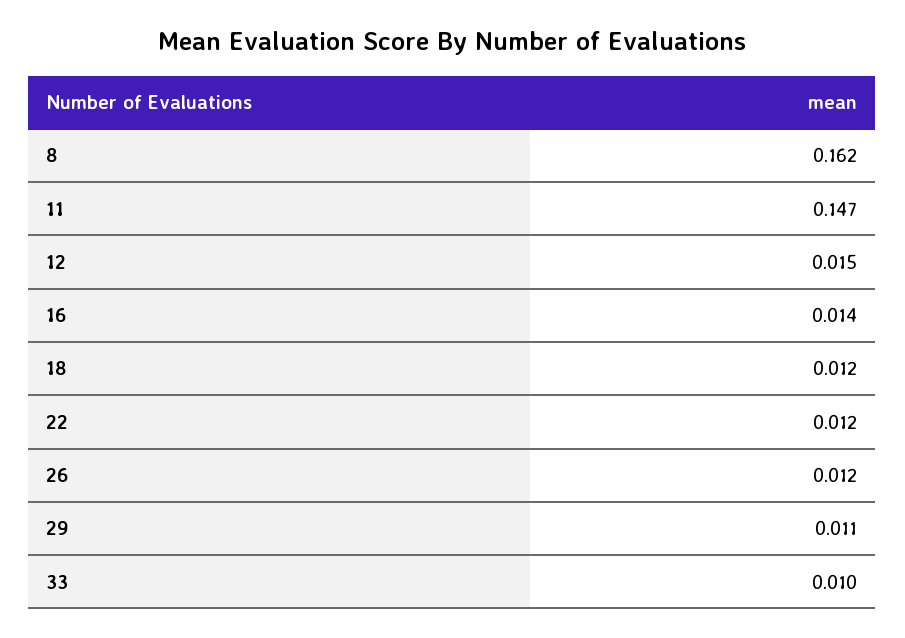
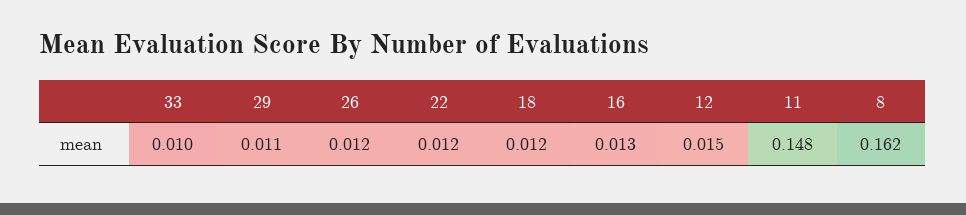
  {
    "8": 0.162,
-   "11": 0.147,
+   "11": 0.148,
    "12": 0.015,
-   "16": 0.014,
+   "16": 0.013,
    "18": 0.012,
    "22": 0.012,
    "26": 0.012,
    "29": 0.011,
    "33": 0.01
  }

